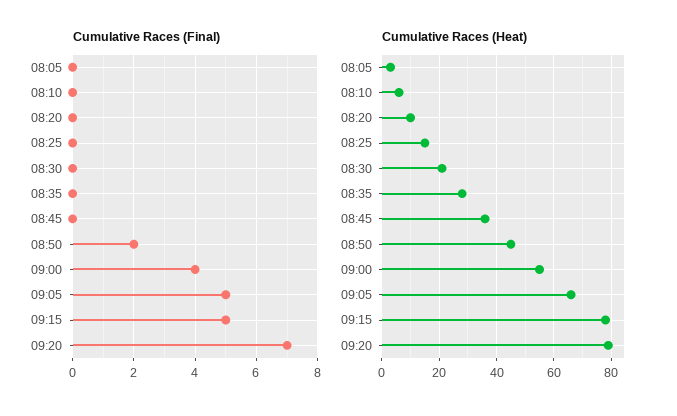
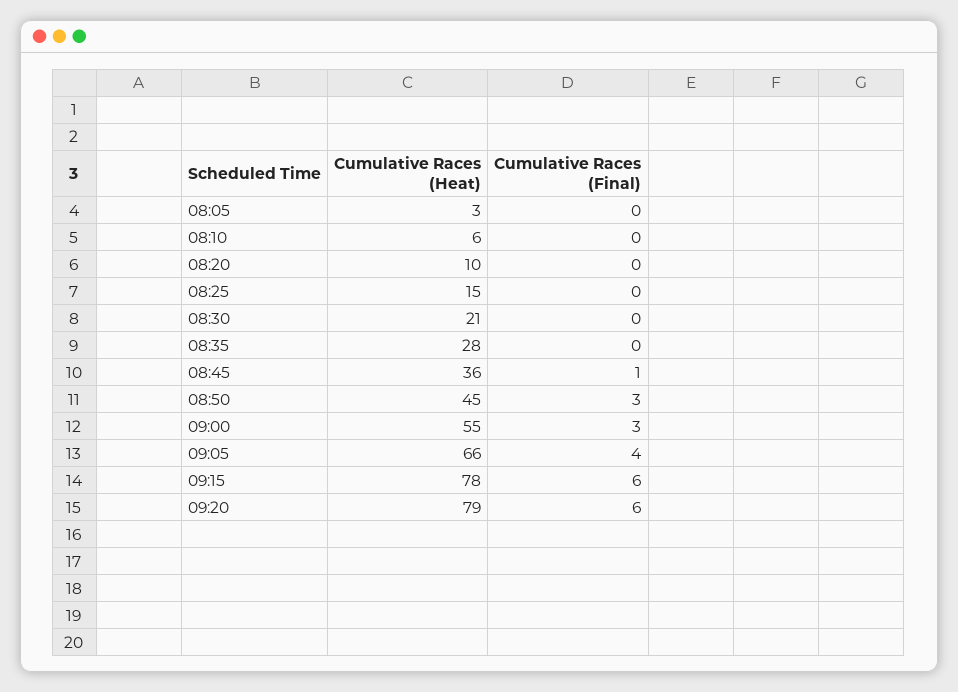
  {
    "Cumulative Races (Final)": {
      "08:05": 0,
      "08:10": 0,
      "08:20": 0,
      "08:25": 0,
      "08:30": 0,
      "08:35": 0,
-     "08:45": 0,
+     "08:45": 1,
-     "08:50": 2,
+     "08:50": 3,
-     "09:00": 4,
+     "09:00": 3,
-     "09:05": 5,
+     "09:05": 4,
-     "09:15": 5,
+     "09:15": 6,
-     "09:20": 7
+     "09:20": 6
    },
    "Cumulative Races (Heat)": {
      "08:05": 3,
      "08:10": 6,
      "08:20": 10,
      "08:25": 15,
      "08:30": 21,
      "08:35": 28,
      "08:45": 36,
      "08:50": 45,
      "09:00": 55,
      "09:05": 66,
      "09:15": 78,
      "09:20": 79
    }
  }

